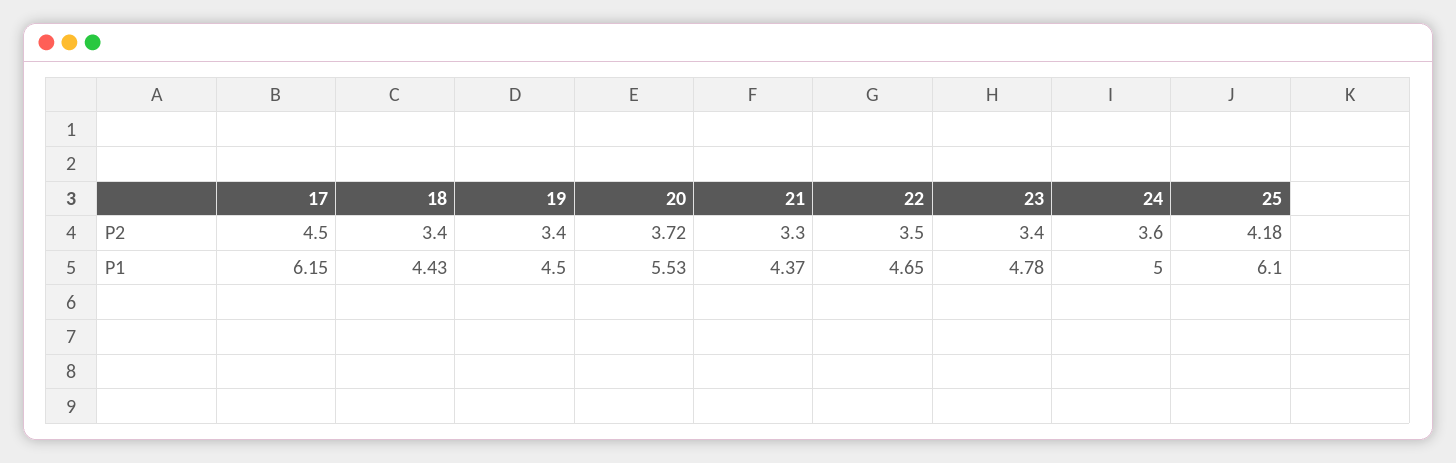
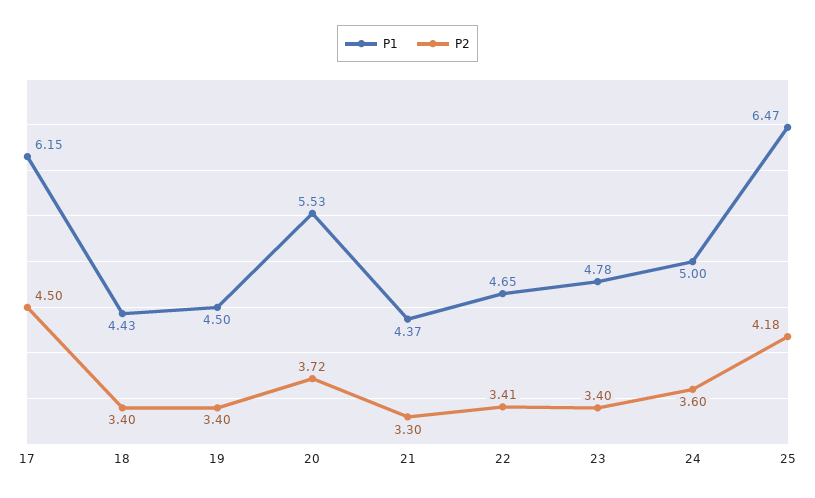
  {
    "P2": {
      "17": 4.5,
      "18": 3.4,
      "19": 3.4,
      "20": 3.72,
      "21": 3.3,
-     "22": 3.5,
+     "22": 3.41,
      "23": 3.4,
      "24": 3.6,
      "25": 4.18
    },
    "P1": {
      "17": 6.15,
      "18": 4.43,
      "19": 4.5,
      "20": 5.53,
      "21": 4.37,
      "22": 4.65,
      "23": 4.78,
      "24": 5,
-     "25": 6.1
+     "25": 6.47
    }
  }

